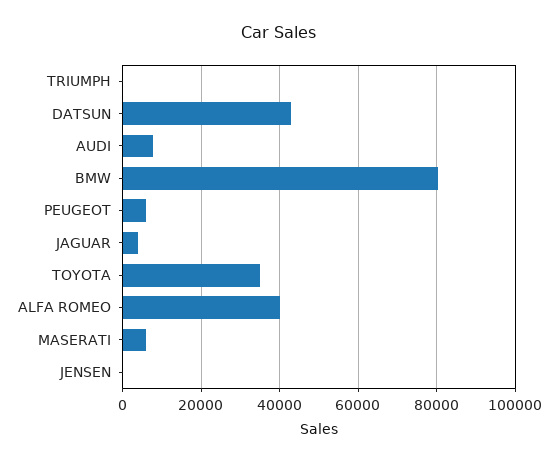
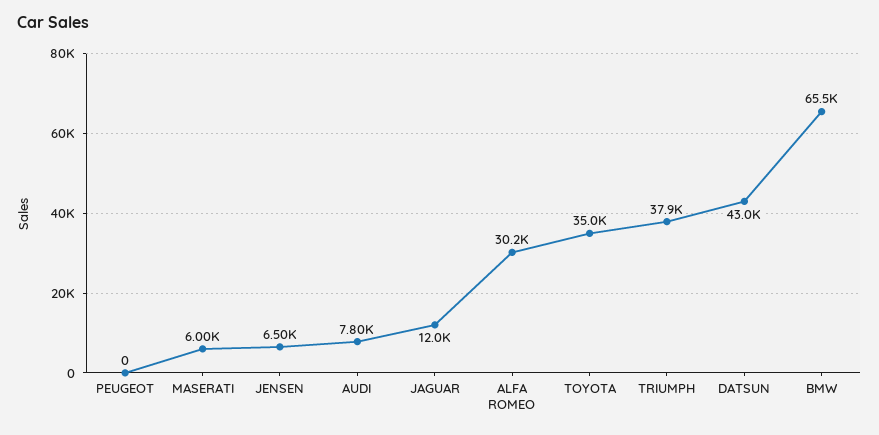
  {
-   "TRIUMPH": 0,
+   "TRIUMPH": 37900,
    "DATSUN": 43000,
    "AUDI": 7800,
-   "BMW": 80000,
+   "BMW": 65500,
-   "PEUGEOT": 6000,
+   "PEUGEOT": 0,
-   "JAGUAR": 4000,
+   "JAGUAR": 12000,
    "TOYOTA": 35000,
-   "ALFA ROMEO": 40000,
+   "ALFA ROMEO": 30200,
    "MASERATI": 6000,
-   "JENSEN": 0
+   "JENSEN": 6500
  }

